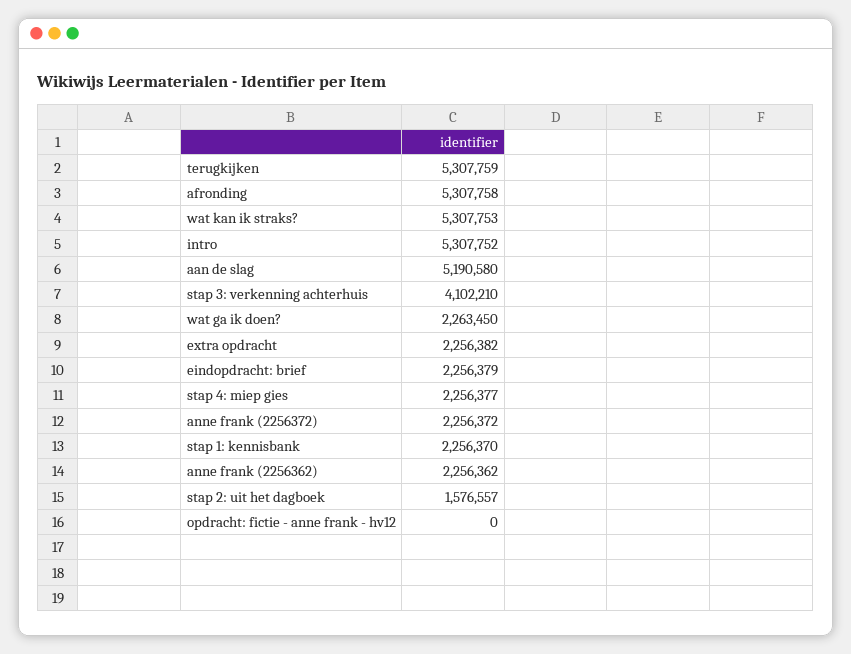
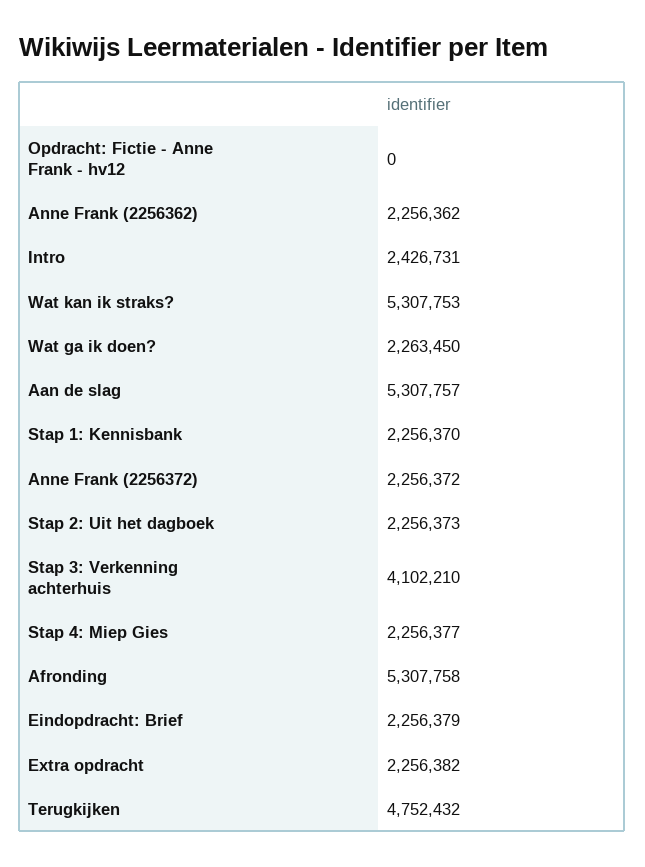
  {
-   "terugkijken": 5307759,
+   "terugkijken": 4752432,
    "afronding": 5307758,
    "wat kan ik straks?": 5307753,
-   "intro": 5307752,
+   "intro": 2426731,
-   "aan de slag": 5190580,
+   "aan de slag": 5307757,
    "stap 3: verkenning achterhuis": 4102210,
    "wat ga ik doen?": 2263450,
    "extra opdracht": 2256382,
    "eindopdracht: brief": 2256379,
    "stap 4: miep gies": 2256377,
    "anne frank (2256372)": 2256372,
    "stap 1: kennisbank": 2256370,
    "anne frank (2256362)": 2256362,
-   "stap 2: uit het dagboek": 1576557,
+   "stap 2: uit het dagboek": 2256373,
    "opdracht: fictie - anne frank - hv12": 0
  }

